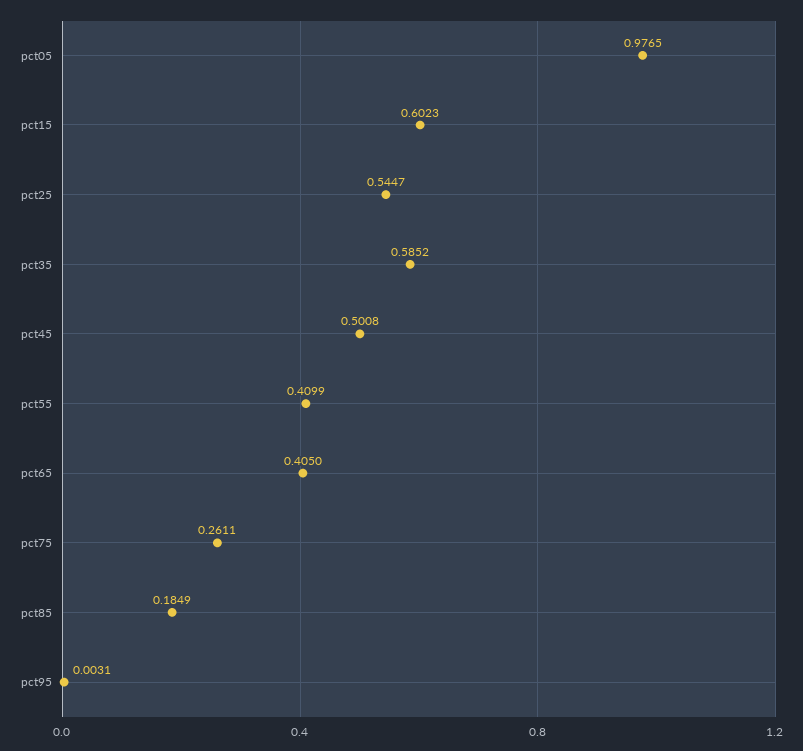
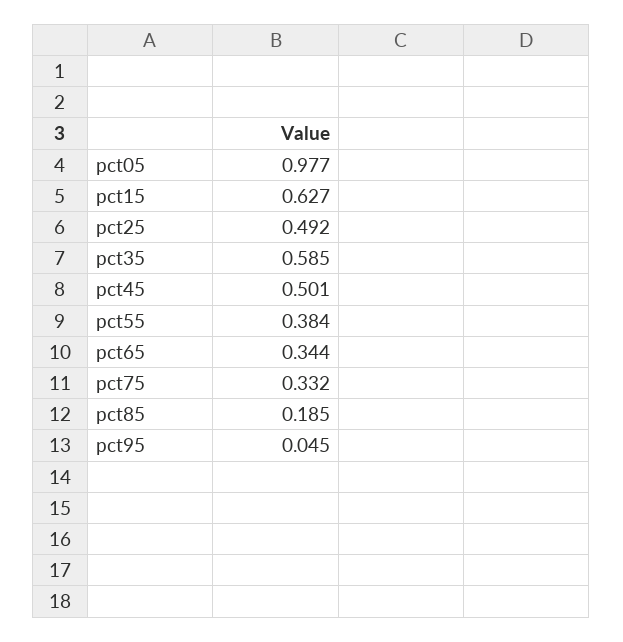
  {
    "pct05": 0.9765,
-   "pct15": 0.6023,
+   "pct15": 0.627,
-   "pct25": 0.5447,
+   "pct25": 0.492,
    "pct35": 0.5852,
    "pct45": 0.5008,
-   "pct55": 0.4099,
+   "pct55": 0.384,
-   "pct65": 0.405,
+   "pct65": 0.344,
-   "pct75": 0.2611,
+   "pct75": 0.332,
    "pct85": 0.1849,
-   "pct95": 0.0031
+   "pct95": 0.045
  }

